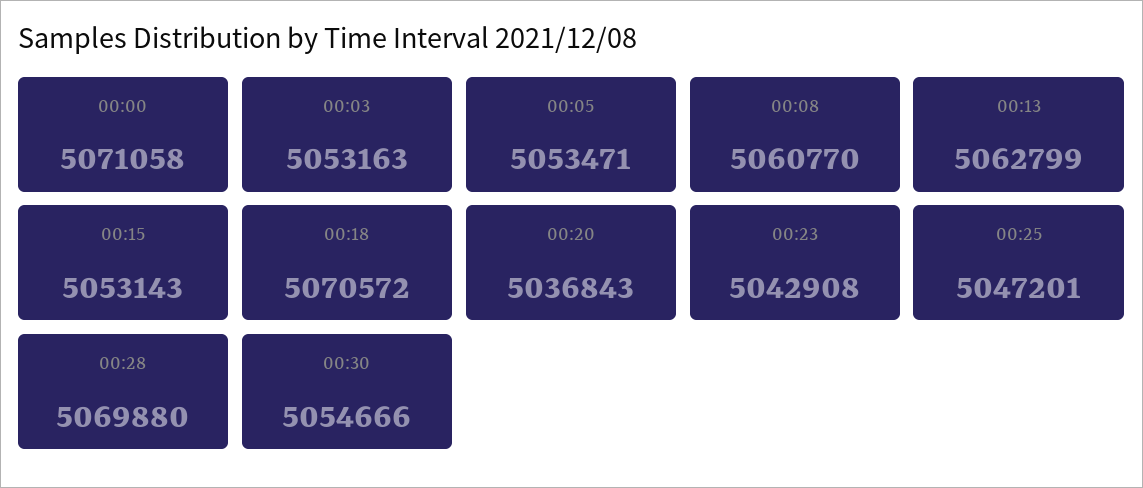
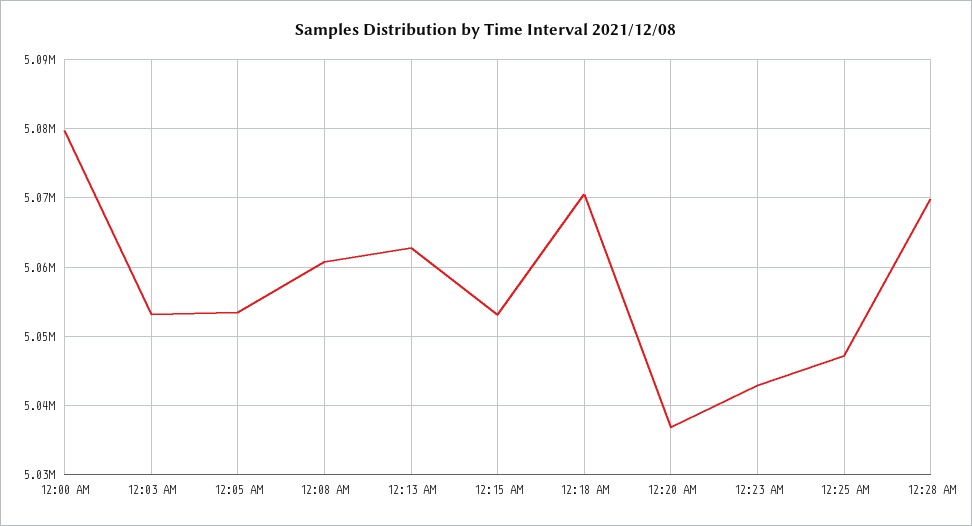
  {
-   "00:00": 5071058,
+   "00:00": 5080000,
    "00:03": 5053163,
    "00:05": 5053471,
    "00:08": 5060770,
    "00:13": 5062799,
    "00:15": 5053143,
    "00:18": 5070572,
    "00:20": 5036843,
    "00:23": 5042908,
    "00:25": 5047201,
-   "00:28": 5069880,
+   "00:28": 5069880
-   "00:30": 5054666
  }

